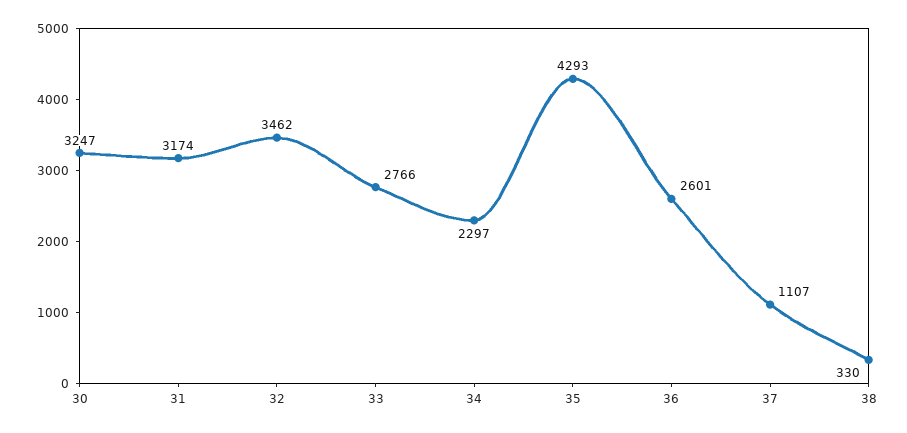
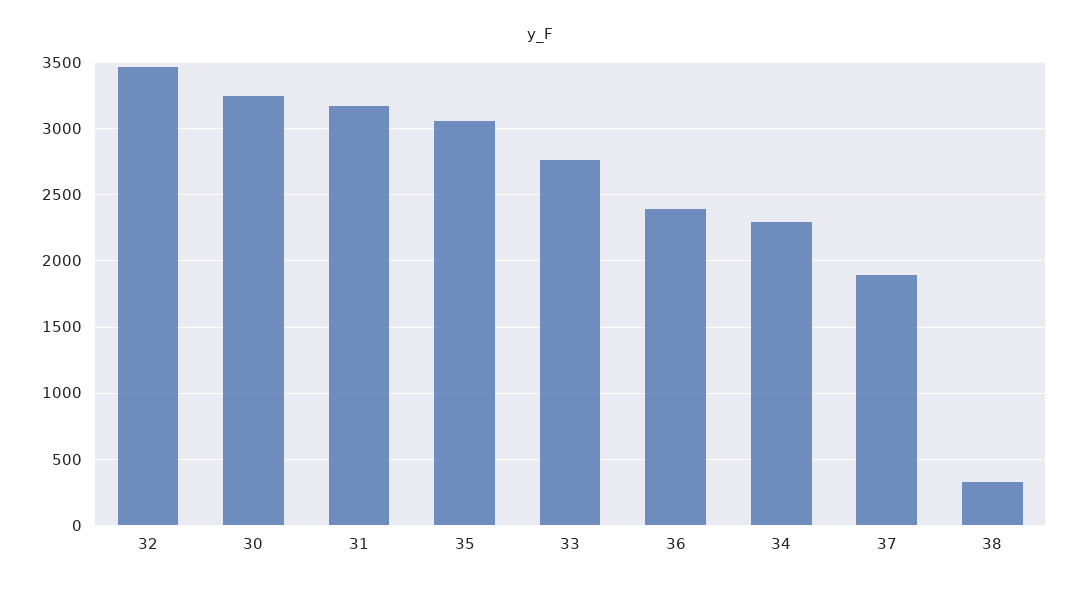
  {
    "30": 3247,
    "31": 3174,
    "32": 3462,
    "33": 2766,
    "34": 2297,
-   "35": 4293,
+   "35": 3050,
-   "36": 2601,
+   "36": 2400,
-   "37": 1107,
+   "37": 1900,
    "38": 330
  }

